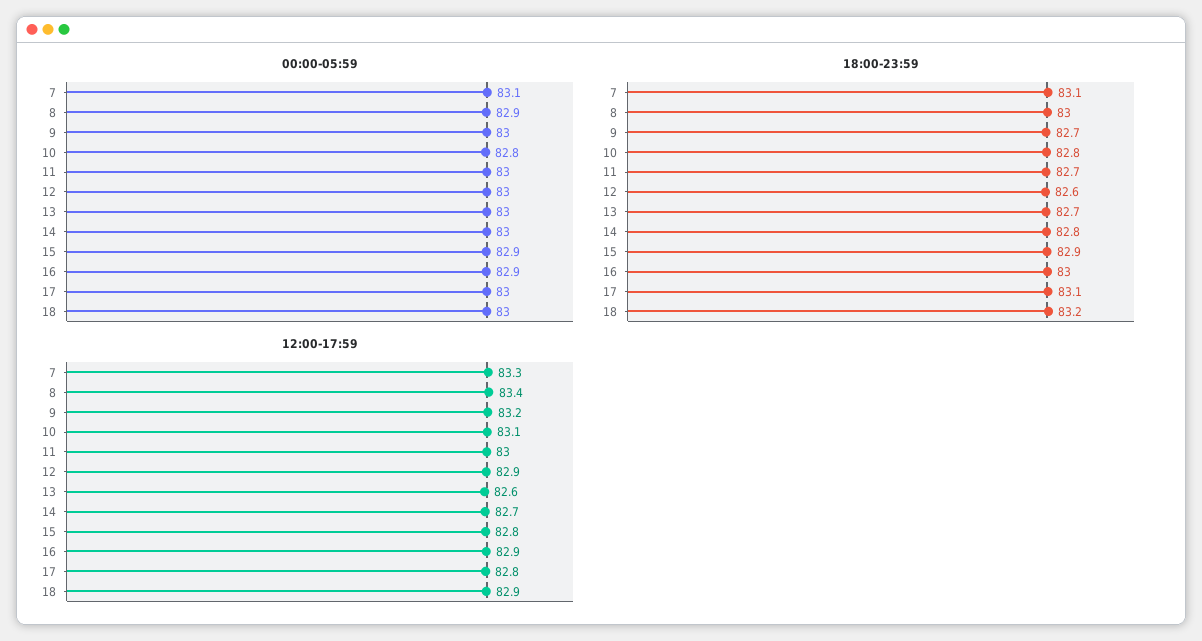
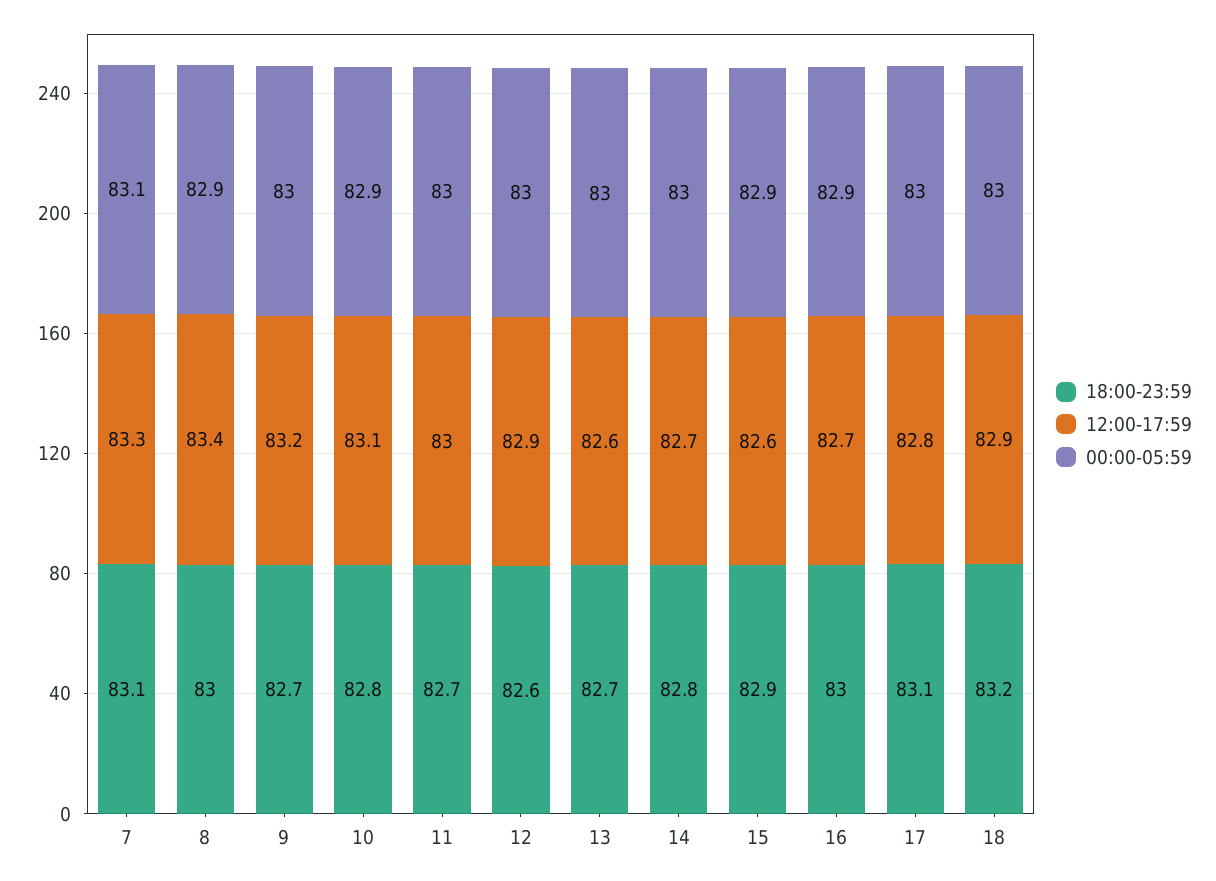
  {
    "00:00-05:59": {
      "7": 83.1,
      "8": 82.9,
      "9": 83,
-     "10": 82.8,
+     "10": 82.9,
      "11": 83,
      "12": 83,
      "13": 83,
      "14": 83,
      "15": 82.9,
      "16": 82.9,
      "17": 83,
      "18": 83
    },
    "18:00-23:59": {
      "7": 83.1,
      "8": 83,
      "9": 82.7,
      "10": 82.8,
      "11": 82.7,
      "12": 82.6,
      "13": 82.7,
      "14": 82.8,
      "15": 82.9,
      "16": 83,
      "17": 83.1,
      "18": 83.2
    },
    "12:00-17:59": {
      "7": 83.3,
      "8": 83.4,
      "9": 83.2,
      "10": 83.1,
      "11": 83,
      "12": 82.9,
      "13": 82.6,
      "14": 82.7,
-     "15": 82.8,
+     "15": 82.6,
-     "16": 82.9,
+     "16": 82.7,
      "17": 82.8,
      "18": 82.9
    }
  }

